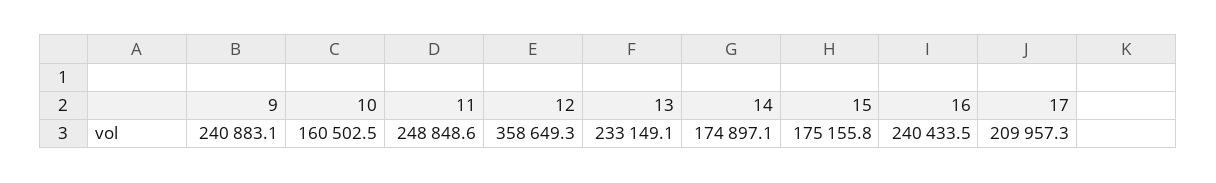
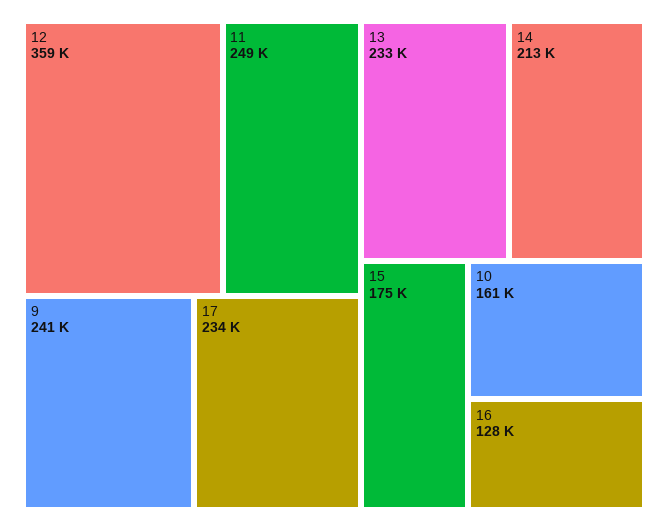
  {
    "9": 240883.1,
    "10": 160502.5,
    "11": 248848.6,
    "12": 358649.3,
    "13": 233149.1,
-   "14": 174897.1,
+   "14": 213000,
    "15": 175155.8,
-   "16": 240433.5,
+   "16": 128000,
-   "17": 209957.3
+   "17": 234000
  }

